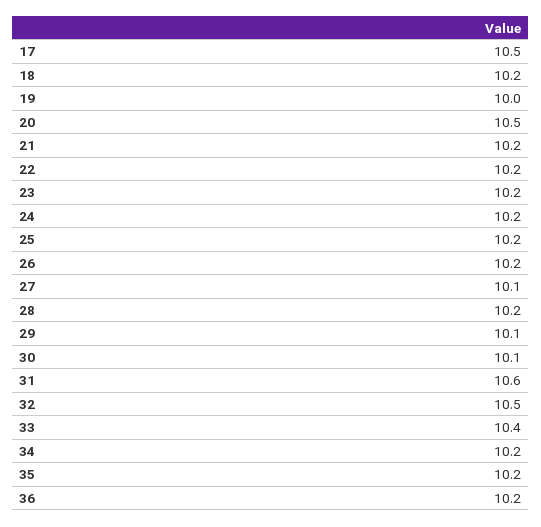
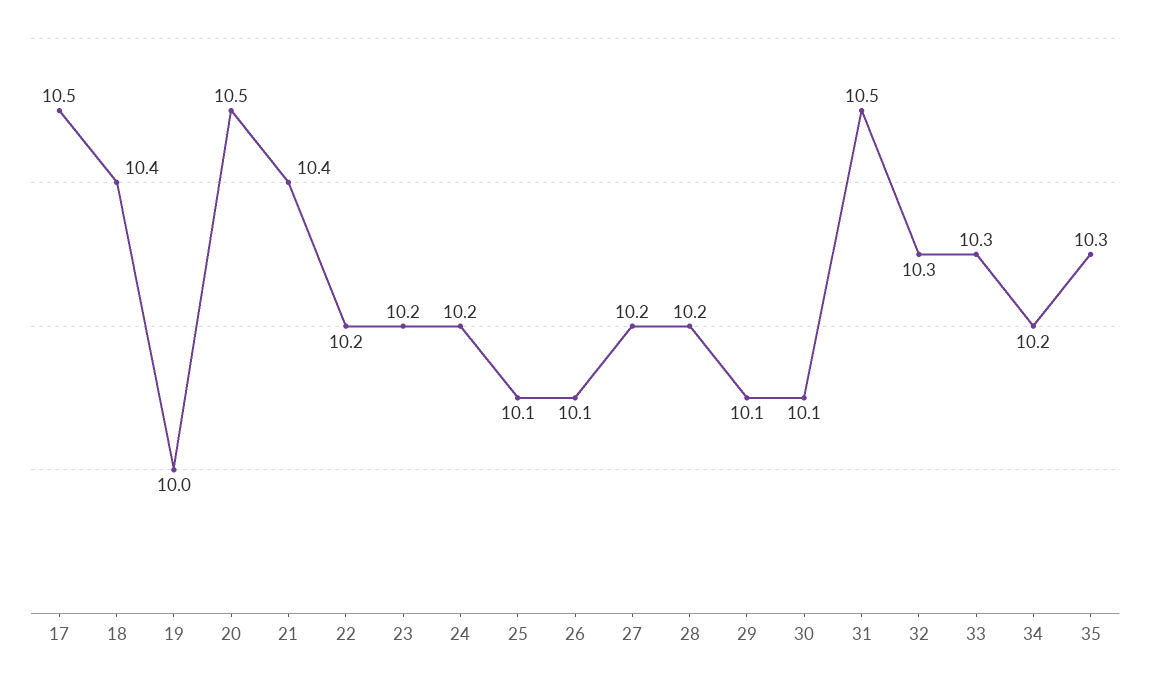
  {
    "17": 10.5,
-   "18": 10.2,
+   "18": 10.4,
    "19": 10,
    "20": 10.5,
-   "21": 10.2,
+   "21": 10.4,
    "22": 10.2,
    "23": 10.2,
    "24": 10.2,
-   "25": 10.2,
+   "25": 10.1,
-   "26": 10.2,
+   "26": 10.1,
-   "27": 10.1,
+   "27": 10.2,
    "28": 10.2,
    "29": 10.1,
    "30": 10.1,
-   "31": 10.6,
+   "31": 10.5,
-   "32": 10.5,
+   "32": 10.3,
-   "33": 10.4,
+   "33": 10.3,
    "34": 10.2,
-   "35": 10.2,
+   "35": 10.3
-   "36": 10.2
  }

